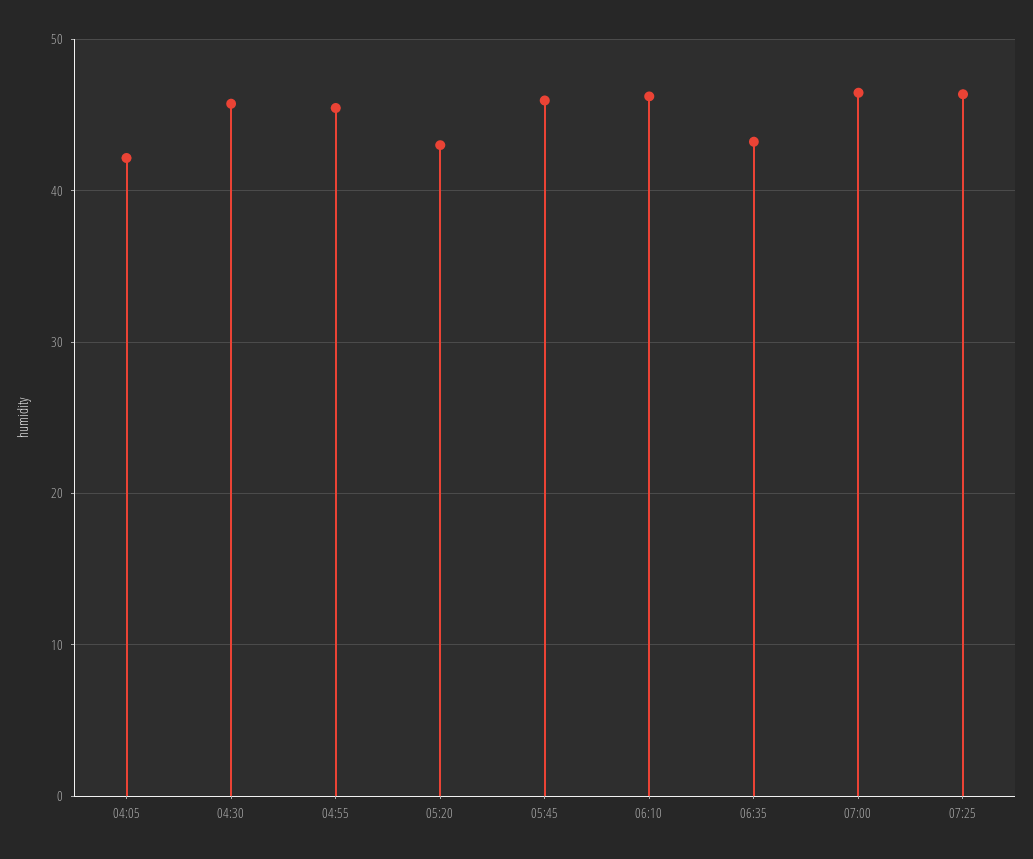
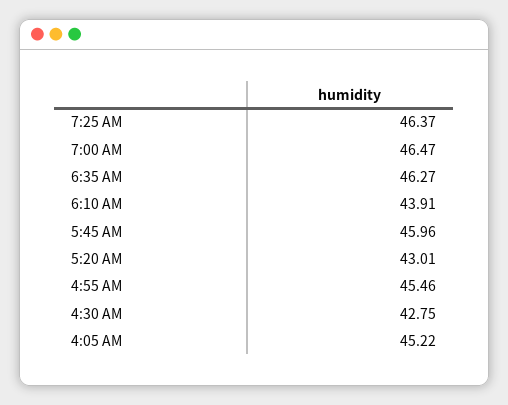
  {
-   "04:05": 42,
+   "04:05": 45.22,
-   "04:30": 46,
+   "04:30": 42.75,
    "04:55": 45.46,
    "05:20": 43.01,
    "05:45": 45.96,
-   "06:10": 46,
+   "06:10": 43.91,
-   "06:35": 43,
+   "06:35": 46.27,
    "07:00": 46.47,
    "07:25": 46.37
  }

